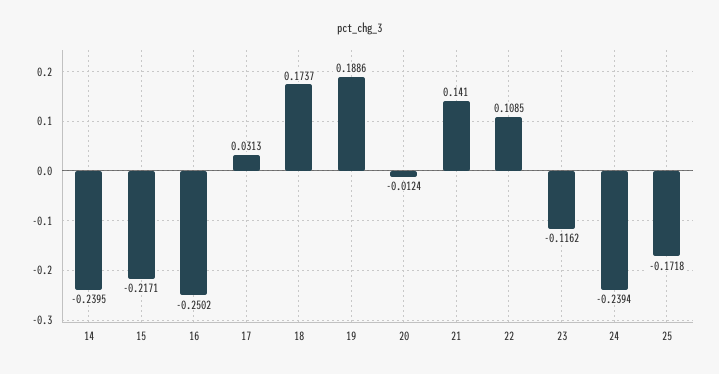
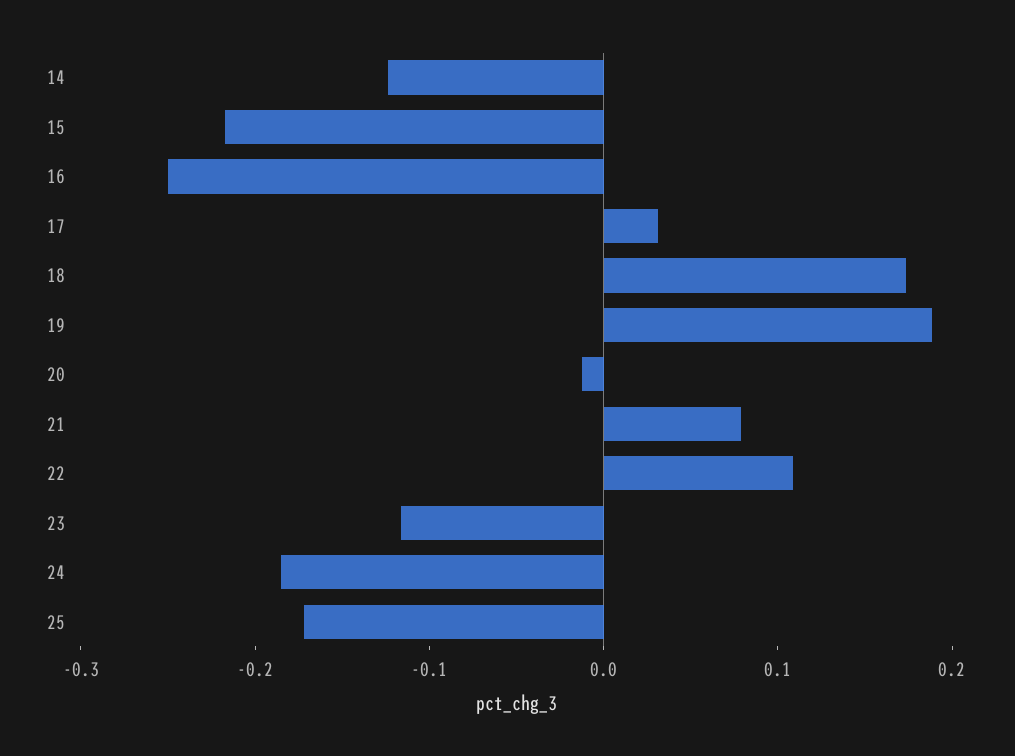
  {
-   "14": -0.2395,
+   "14": -0.12,
    "15": -0.2171,
    "16": -0.2502,
    "17": 0.0313,
    "18": 0.1737,
    "19": 0.1886,
    "20": -0.0124,
-   "21": 0.141,
+   "21": 0.08,
    "22": 0.1085,
    "23": -0.1162,
-   "24": -0.2394,
+   "24": -0.18,
    "25": -0.1718
  }

